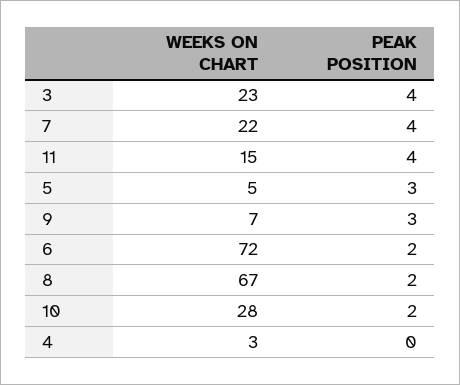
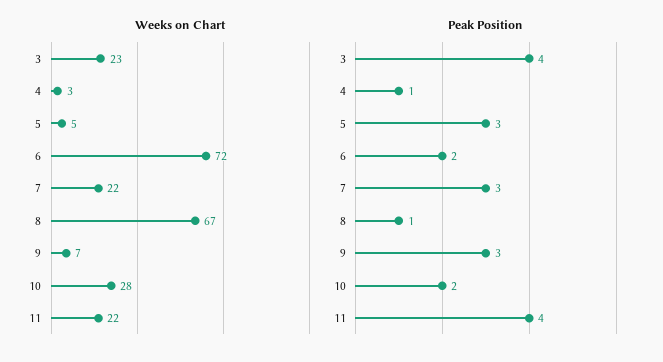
  {
    "WEEKS ON CHART": {
      "3": 23,
      "7": 22,
-     "11": 15,
+     "11": 22,
      "5": 5,
      "9": 7,
      "6": 72,
      "8": 67,
      "10": 28,
      "4": 3
    },
    "PEAK POSITION": {
      "3": 4,
-     "7": 4,
+     "7": 3,
      "11": 4,
      "5": 3,
      "9": 3,
      "6": 2,
-     "8": 2,
+     "8": 1,
      "10": 2,
-     "4": 0
+     "4": 1
    }
  }

